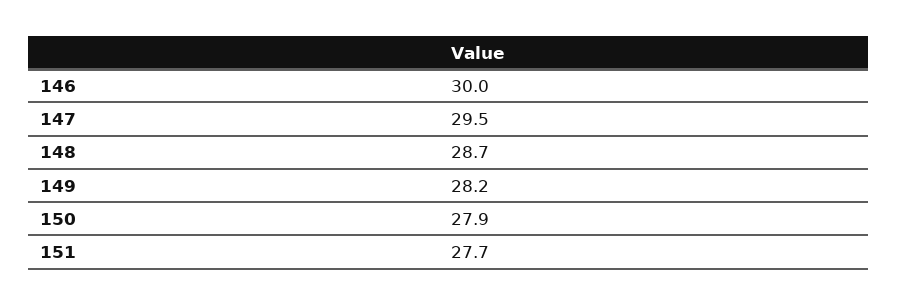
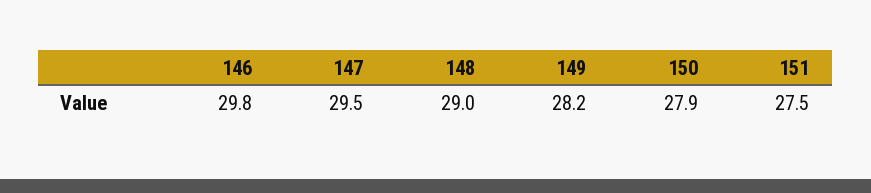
  {
-   "146": 30,
+   "146": 29.8,
    "147": 29.5,
-   "148": 28.7,
+   "148": 29,
    "149": 28.2,
    "150": 27.9,
-   "151": 27.7
+   "151": 27.5
  }

